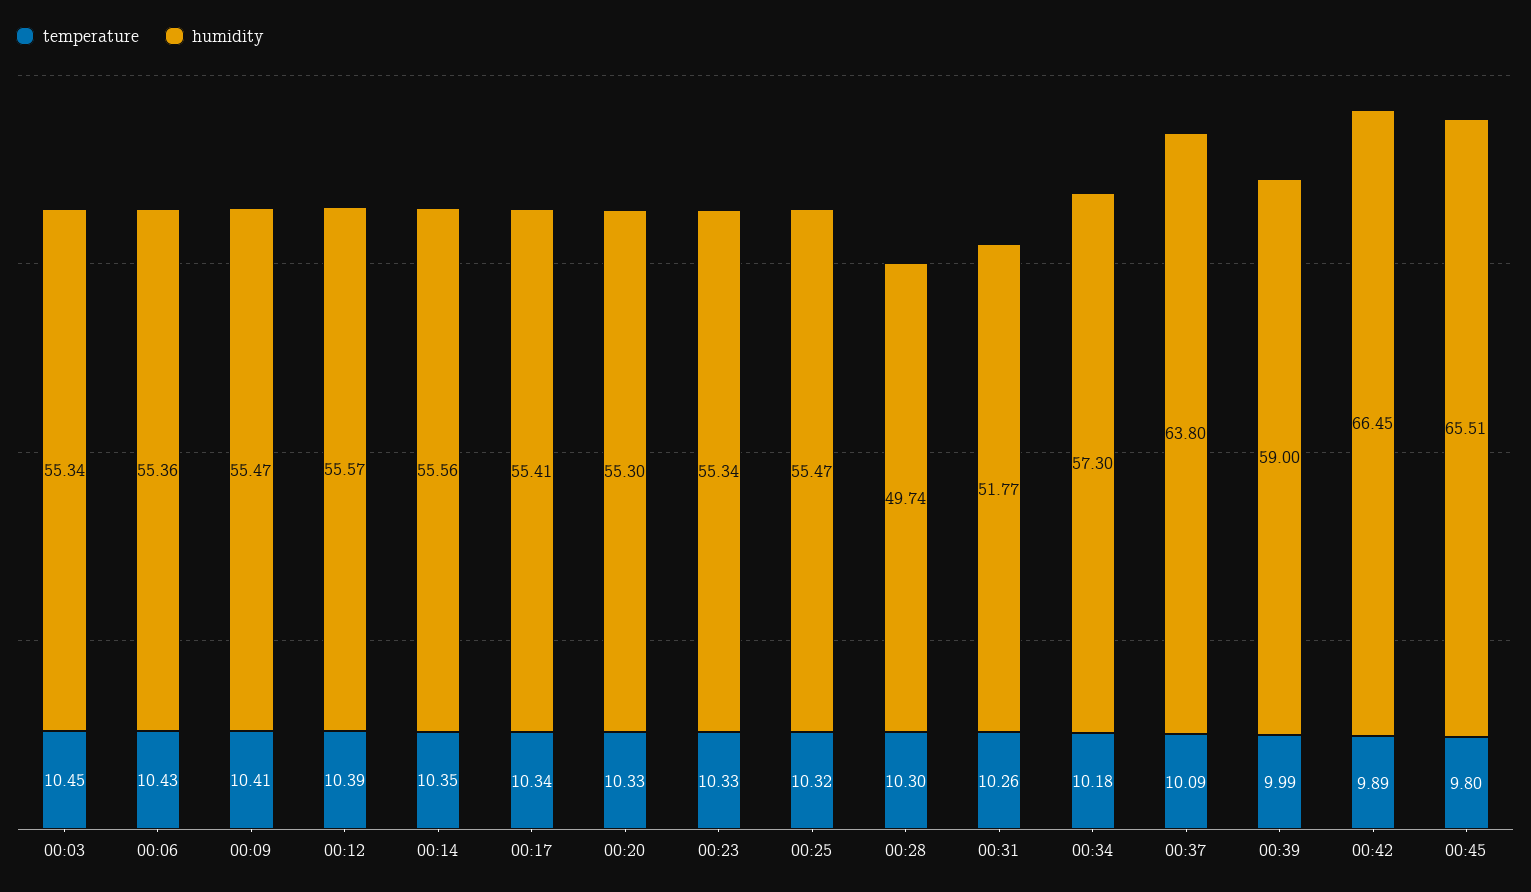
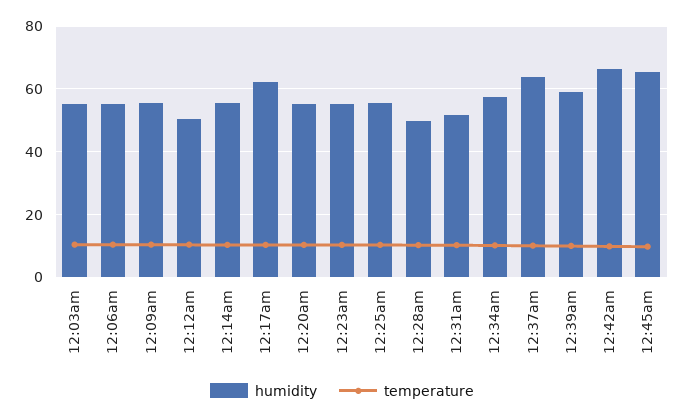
  {
    "temperature": {
      "00:03": 10.45,
      "00:06": 10.43,
      "00:09": 10.41,
      "00:12": 10.39,
      "00:14": 10.35,
      "00:17": 10.34,
      "00:20": 10.33,
      "00:23": 10.33,
      "00:25": 10.32,
      "00:28": 10.3,
      "00:31": 10.26,
      "00:34": 10.18,
      "00:37": 10.09,
      "00:39": 9.99,
      "00:42": 9.89,
      "00:45": 9.8
    },
    "humidity": {
      "00:03": 55.34,
      "00:06": 55.36,
      "00:09": 55.47,
-     "00:12": 55.57,
+     "00:12": 50,
      "00:14": 55.56,
-     "00:17": 55.41,
+     "00:17": 62,
      "00:20": 55.3,
      "00:23": 55.34,
      "00:25": 55.47,
      "00:28": 49.74,
      "00:31": 51.77,
      "00:34": 57.3,
      "00:37": 63.8,
      "00:39": 59,
      "00:42": 66.45,
      "00:45": 65.51
    }
  }

